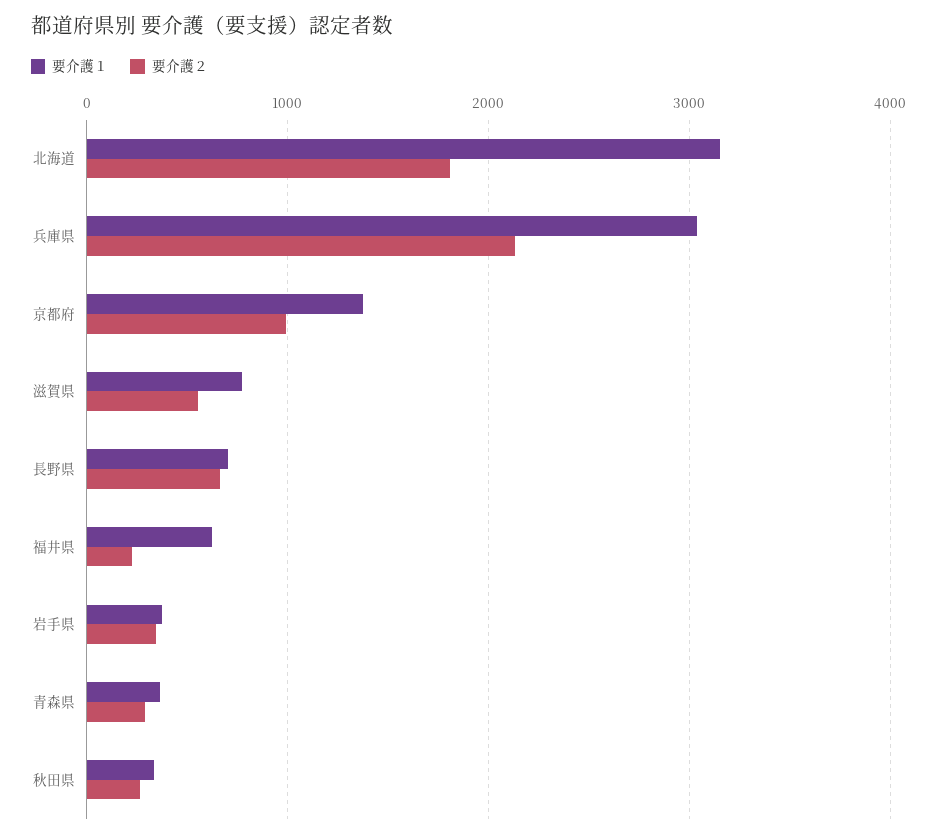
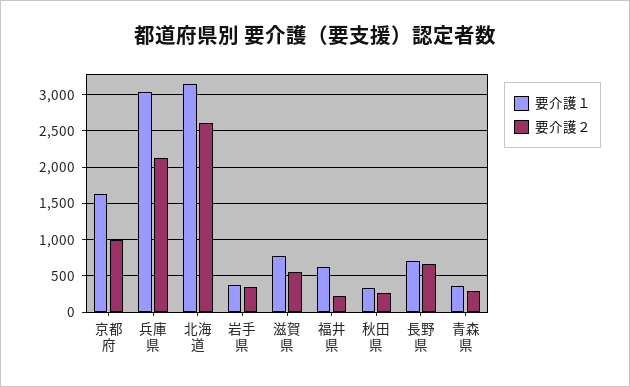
  {
    "要介護１": {
      "北海道": 3200,
      "兵庫県": 3000,
-     "京都府": 1400,
+     "京都府": 1600,
      "滋賀県": 800,
      "長野県": 700,
      "福井県": 600,
      "岩手県": 400,
      "青森県": 400,
      "秋田県": 300
    },
    "要介護２": {
-     "北海道": 1800,
+     "北海道": 2600,
      "兵庫県": 2100,
      "京都府": 1000,
      "滋賀県": 600,
      "長野県": 700,
      "福井県": 200,
      "岩手県": 300,
      "青森県": 300,
      "秋田県": 300
    }
  }

